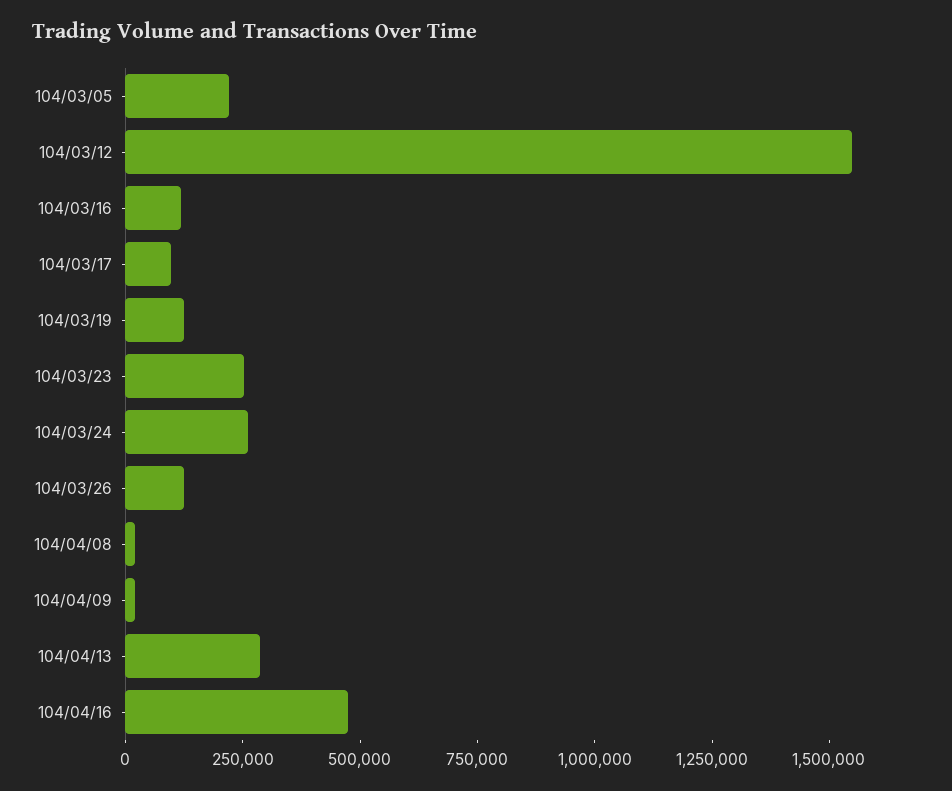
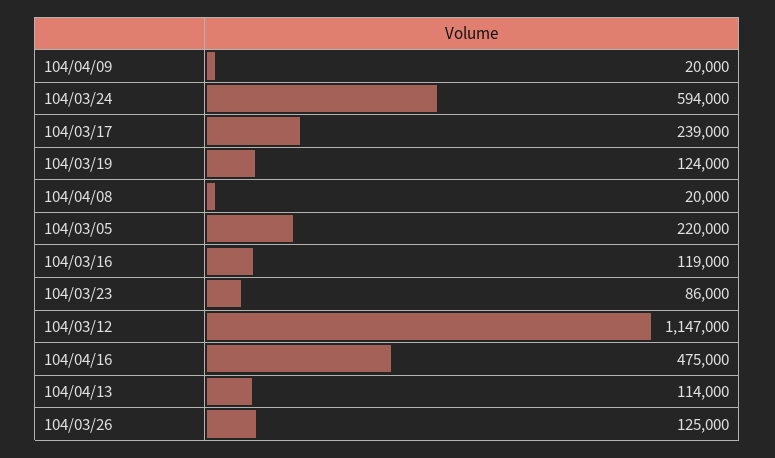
  {
    "104/03/05": 220000,
-   "104/03/12": 1550000,
+   "104/03/12": 1147000,
    "104/03/16": 119000,
-   "104/03/17": 100000,
+   "104/03/17": 239000,
    "104/03/19": 124000,
-   "104/03/23": 250000,
+   "104/03/23": 86000,
-   "104/03/24": 250000,
+   "104/03/24": 594000,
    "104/03/26": 125000,
    "104/04/08": 20000,
    "104/04/09": 20000,
-   "104/04/13": 300000,
+   "104/04/13": 114000,
    "104/04/16": 475000
  }

